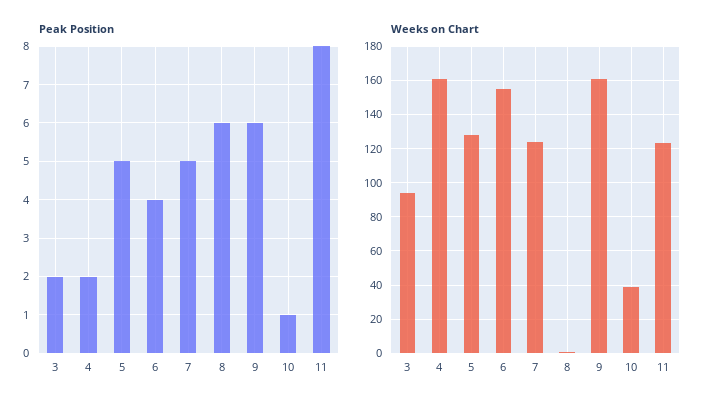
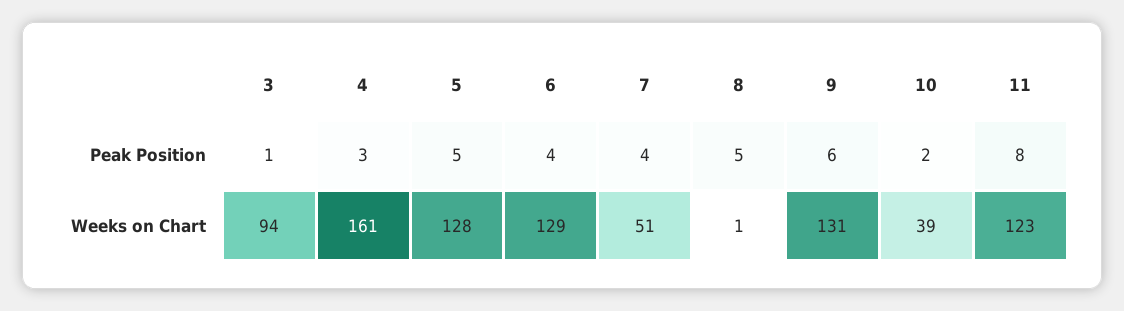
  {
    "Peak Position": {
-     "3": 2,
+     "3": 1,
-     "4": 2,
+     "4": 3,
      "5": 5,
      "6": 4,
-     "7": 5,
+     "7": 4,
-     "8": 6,
+     "8": 5,
      "9": 6,
-     "10": 1,
+     "10": 2,
      "11": 8
    },
    "Weeks on Chart": {
      "3": 94,
      "4": 161,
      "5": 128,
-     "6": 155,
+     "6": 129,
-     "7": 125,
+     "7": 51,
      "8": 1,
-     "9": 160,
+     "9": 131,
      "10": 39,
      "11": 123
    }
  }

